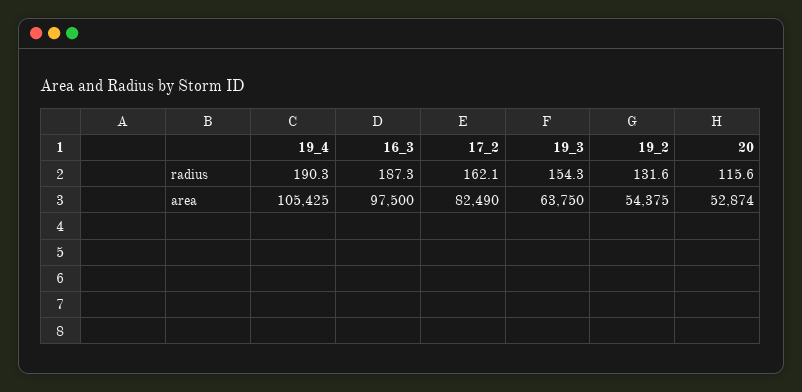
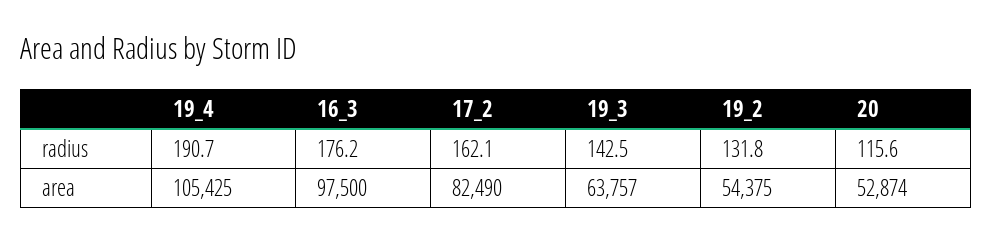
  {
    "19_4": {
-     "radius": 190.3,
+     "radius": 190.7,
      "area": 105425
    },
    "16_3": {
-     "radius": 187.3,
+     "radius": 176.2,
      "area": 97500
    },
    "17_2": {
      "radius": 162.1,
      "area": 82490
    },
    "19_3": {
-     "radius": 154.3,
+     "radius": 142.5,
-     "area": 63750
+     "area": 63757
    },
    "19_2": {
-     "radius": 131.6,
+     "radius": 131.8,
      "area": 54375
    },
    "20": {
      "radius": 115.6,
      "area": 52874
    }
  }

